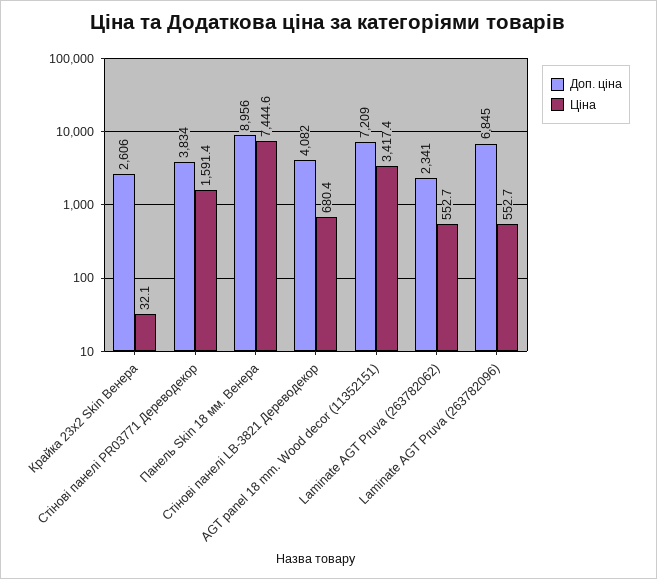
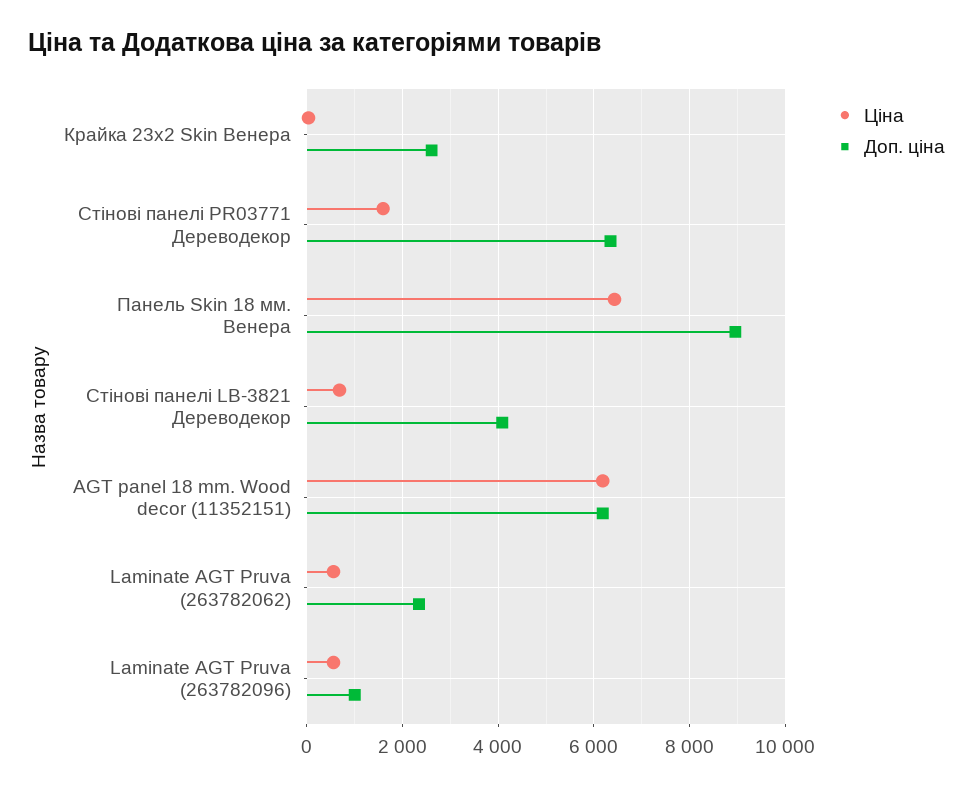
  {
    "Доп. ціна": {
      "Крайка 23x2 Skin Венера": 2606,
-     "Стінові панелі PR03771 Дереводекор": 3834,
+     "Стінові панелі PR03771 Дереводекор": 6400,
      "Панель Skin 18 мм. Венера": 8956,
      "Стінові панелі LB-3821 Дереводекор": 4082,
-     "AGT panel 18 mm. Wood decor (11352151)": 7209,
+     "AGT panel 18 mm. Wood decor (11352151)": 6200,
      "Laminate AGT Pruva (263782062)": 2341,
-     "Laminate AGT Pruva (263782096)": 6845
+     "Laminate AGT Pruva (263782096)": 1000
    },
    "Ціна": {
      "Крайка 23x2 Skin Венера": 32.1,
      "Стінові панелі PR03771 Дереводекор": 1591.4,
-     "Панель Skin 18 мм. Венера": 7444.6,
+     "Панель Skin 18 мм. Венера": 6400,
      "Стінові панелі LB-3821 Дереводекор": 680.4,
-     "AGT panel 18 mm. Wood decor (11352151)": 3417.4,
+     "AGT panel 18 mm. Wood decor (11352151)": 6200,
      "Laminate AGT Pruva (263782062)": 552.7,
      "Laminate AGT Pruva (263782096)": 552.7
    }
  }

